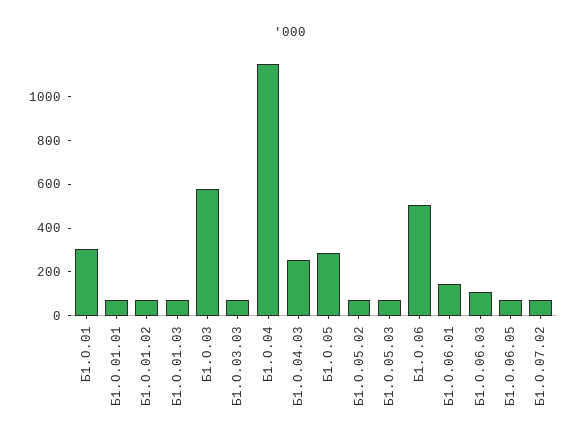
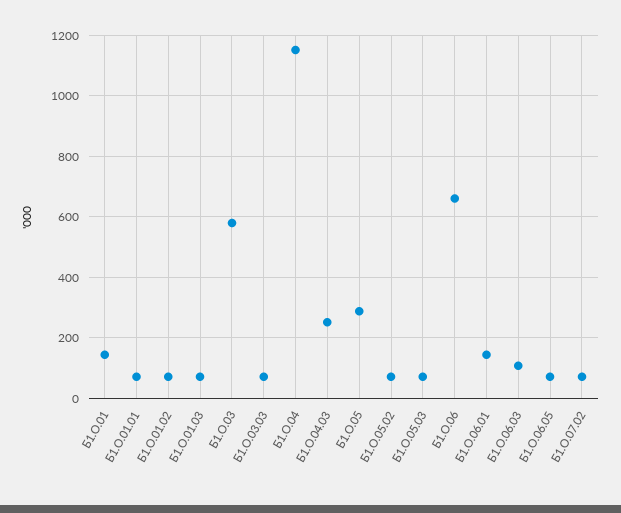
  {
-   "Б1.О.01": 300,
+   "Б1.О.01": 140,
    "Б1.О.01.01": 80,
    "Б1.О.01.02": 80,
    "Б1.О.01.03": 80,
    "Б1.О.03": 580,
    "Б1.О.03.03": 80,
    "Б1.О.04": 1160,
    "Б1.О.04.03": 260,
    "Б1.О.05": 280,
    "Б1.О.05.02": 80,
    "Б1.О.05.03": 80,
-   "Б1.О.06": 500,
+   "Б1.О.06": 660,
    "Б1.О.06.01": 140,
    "Б1.О.06.03": 100,
    "Б1.О.06.05": 80,
    "Б1.О.07.02": 80
  }

